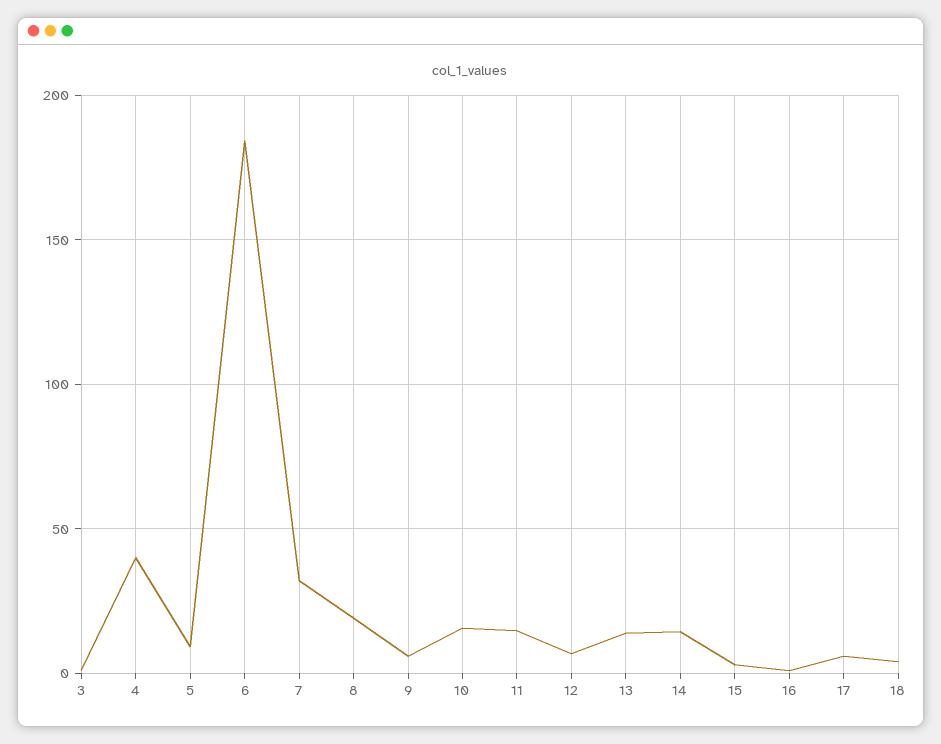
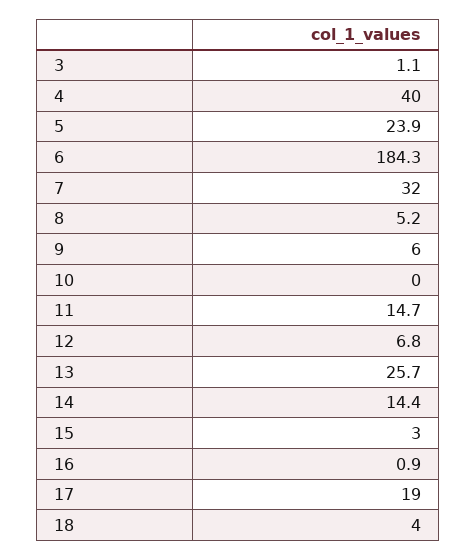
  {
    "3": 1.1,
    "4": 40,
-   "5": 10,
+   "5": 23.9,
    "6": 184.3,
    "7": 32,
-   "8": 20,
+   "8": 5.2,
    "9": 6,
-   "10": 15,
+   "10": 0,
    "11": 14.7,
    "12": 6.8,
-   "13": 15,
+   "13": 25.7,
    "14": 14.4,
    "15": 3,
    "16": 0.9,
-   "17": 5,
+   "17": 19,
    "18": 4
  }

